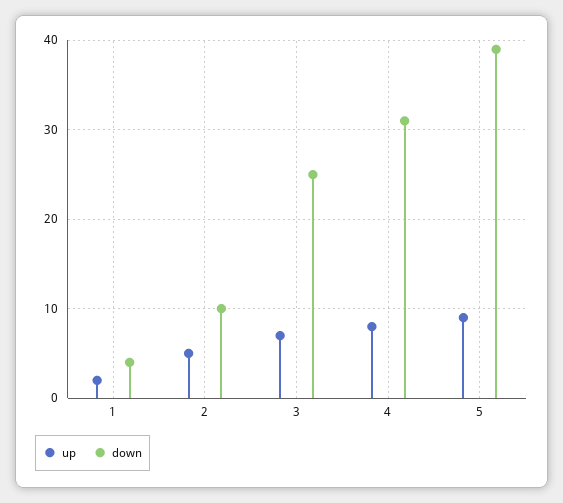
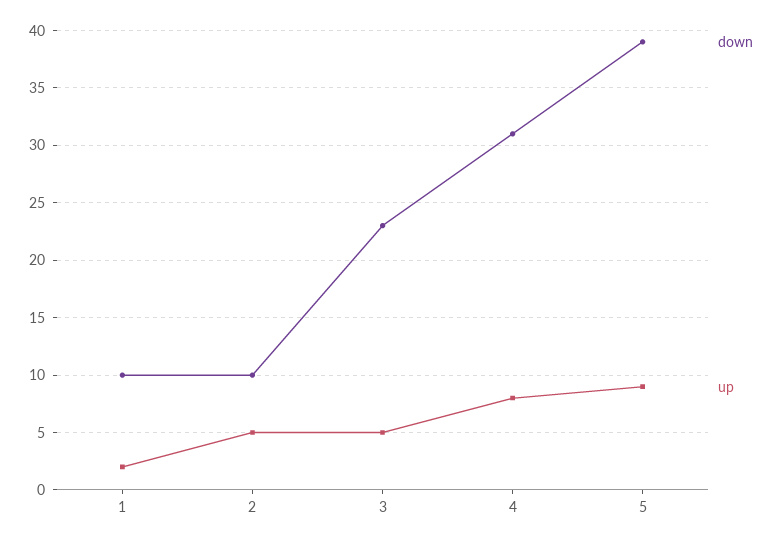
  {
    "up": {
      "1": 2,
      "2": 5,
-     "3": 7,
+     "3": 5,
      "4": 8,
      "5": 9
    },
    "down": {
-     "1": 4,
+     "1": 10,
      "2": 10,
-     "3": 25,
+     "3": 23,
      "4": 31,
      "5": 39
    }
  }

